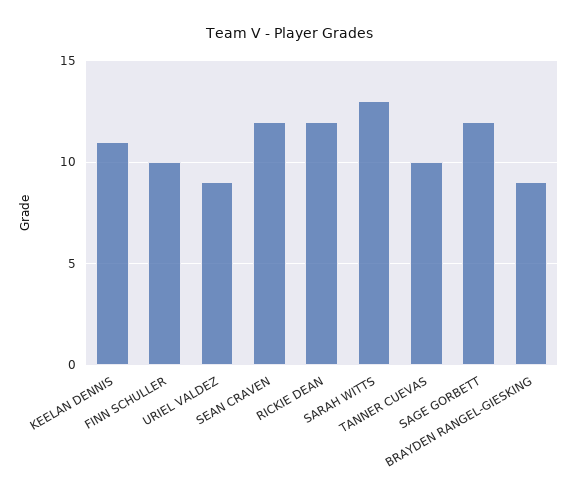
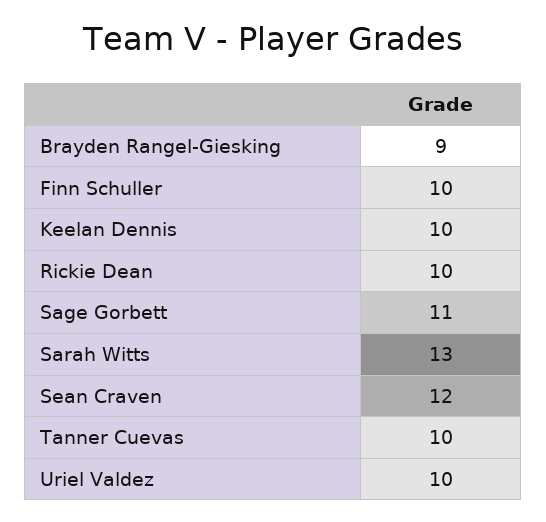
  {
-   "KEELAN DENNIS": 11,
+   "KEELAN DENNIS": 10,
    "FINN SCHULLER": 10,
-   "URIEL VALDEZ": 9,
+   "URIEL VALDEZ": 10,
    "SEAN CRAVEN": 12,
-   "RICKIE DEAN": 12,
+   "RICKIE DEAN": 10,
    "SARAH WITTS": 13,
    "TANNER CUEVAS": 10,
-   "SAGE GORBETT": 12,
+   "SAGE GORBETT": 11,
    "BRAYDEN RANGEL-GIESKING": 9
  }

